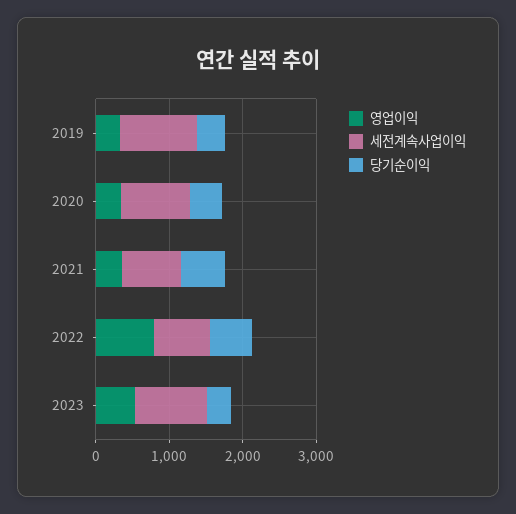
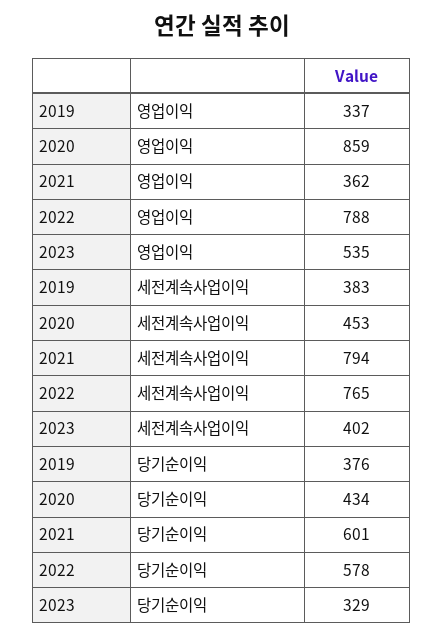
  {
    "영업이익": {
      "2019": 337,
-     "2020": 400,
+     "2020": 859,
      "2021": 362,
      "2022": 788,
      "2023": 535
    },
    "세전계속사업이익": {
-     "2019": 1000,
+     "2019": 383,
-     "2020": 1000,
+     "2020": 453,
      "2021": 794,
      "2022": 765,
-     "2023": 1000
+     "2023": 402
    },
    "당기순이익": {
      "2019": 376,
      "2020": 434,
      "2021": 601,
      "2022": 578,
      "2023": 329
    }
  }

